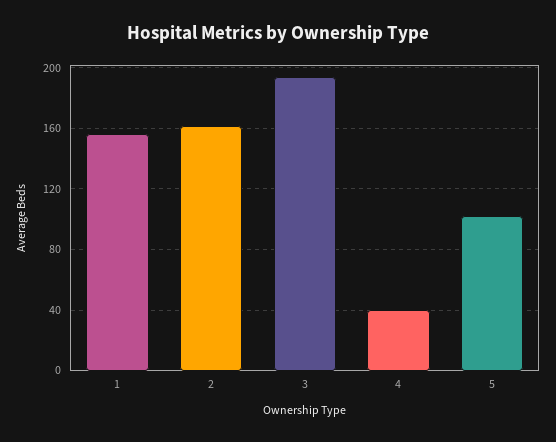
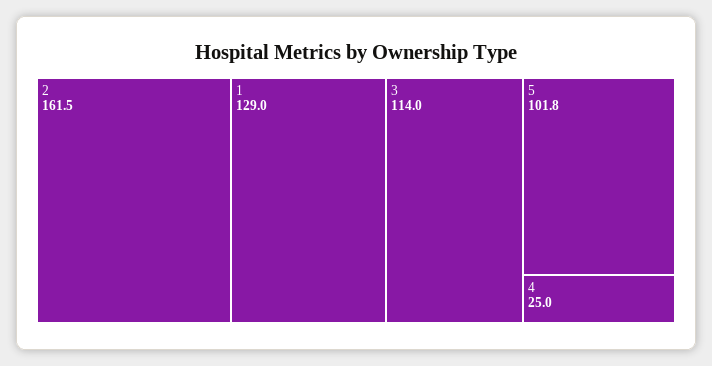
  {
-   "1": 155,
+   "1": 129,
    "2": 161.5,
-   "3": 195,
+   "3": 114,
-   "4": 40,
+   "4": 25,
    "5": 101.8
  }

